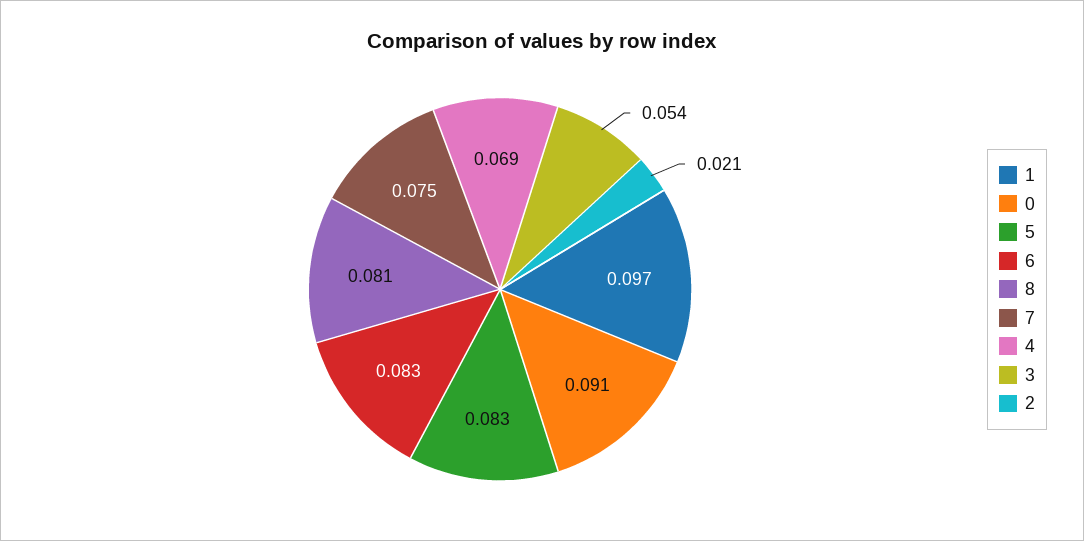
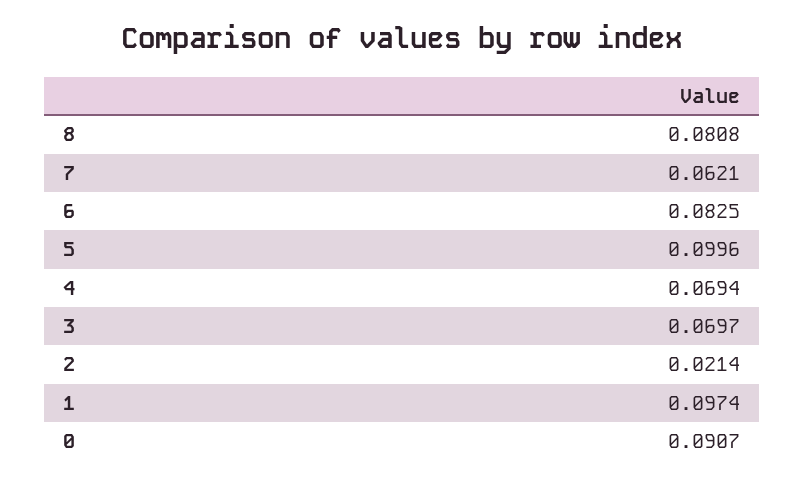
  {
    "1": 0.0974,
    "0": 0.0907,
-   "5": 0.083,
+   "5": 0.0996,
    "6": 0.0825,
    "8": 0.0808,
-   "7": 0.075,
+   "7": 0.0621,
    "4": 0.0694,
-   "3": 0.054,
+   "3": 0.0697,
    "2": 0.0214
  }

